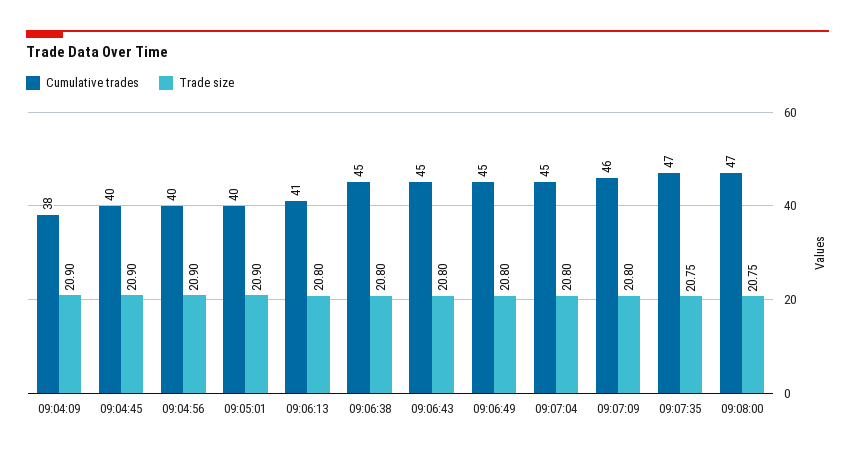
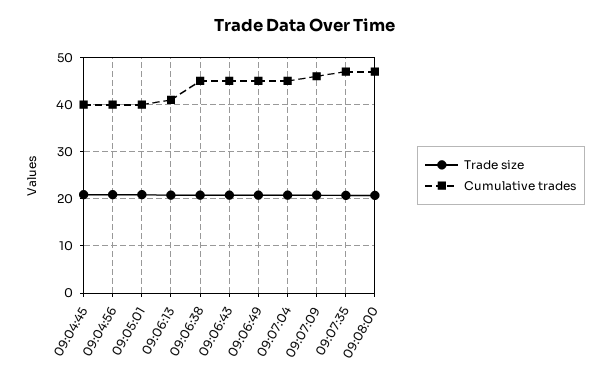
  {
    "Cumulative trades": {
-     "09:04:09": 38,
      "09:04:45": 40,
      "09:04:56": 40,
      "09:05:01": 40,
      "09:06:13": 41,
      "09:06:38": 45,
      "09:06:43": 45,
      "09:06:49": 45,
      "09:07:04": 45,
      "09:07:09": 46,
      "09:07:35": 47,
      "09:08:00": 47
    },
    "Trade size": {
-     "09:04:09": 20.9,
      "09:04:45": 20.9,
      "09:04:56": 20.9,
      "09:05:01": 20.9,
      "09:06:13": 20.8,
      "09:06:38": 20.8,
      "09:06:43": 20.8,
      "09:06:49": 20.8,
      "09:07:04": 20.8,
      "09:07:09": 20.8,
      "09:07:35": 20.75,
      "09:08:00": 20.75
    }
  }

